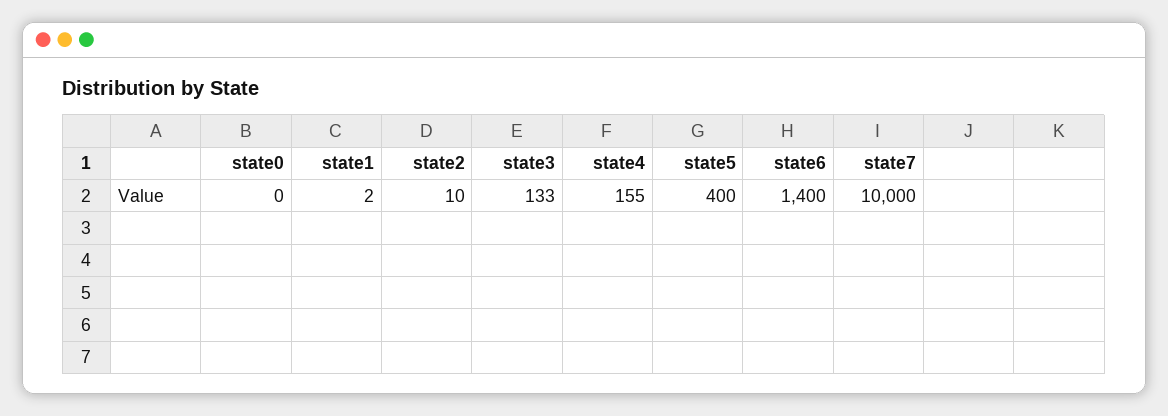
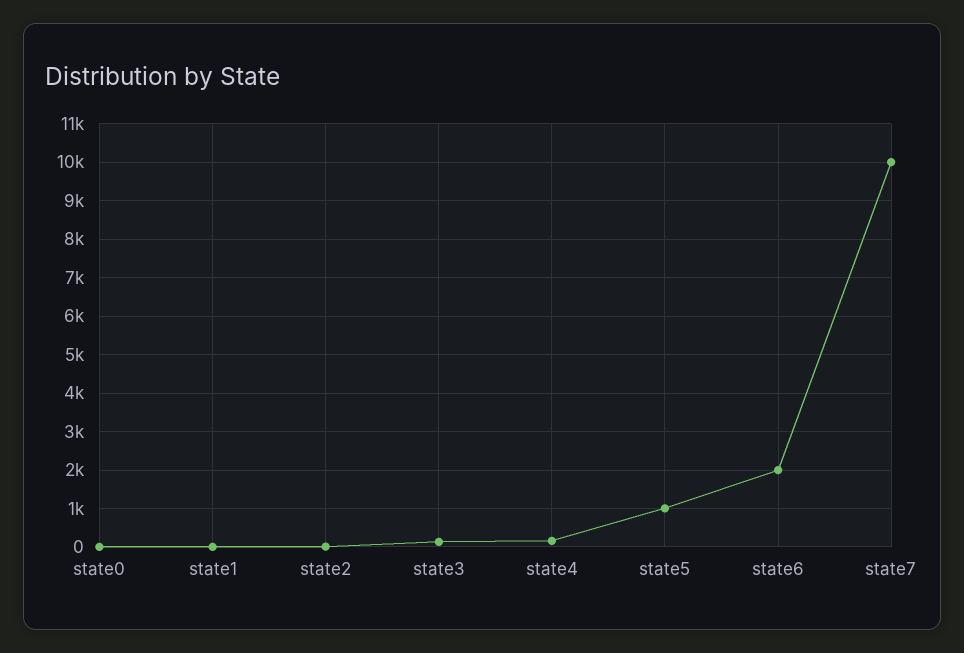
  {
    "state0": 0,
    "state1": 2,
    "state2": 10,
    "state3": 133,
    "state4": 155,
-   "state5": 400,
+   "state5": 1000,
-   "state6": 1400,
+   "state6": 2000,
    "state7": 10000
  }

